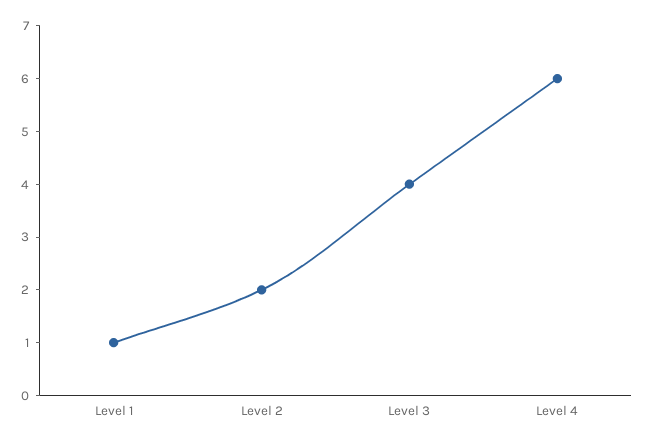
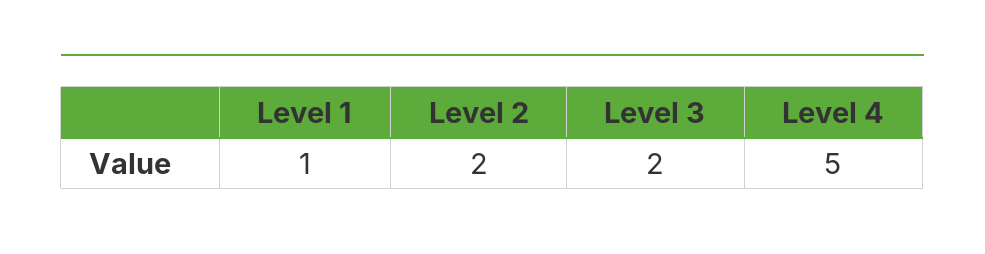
  {
    "Level 1": 1,
    "Level 2": 2,
-   "Level 3": 4,
+   "Level 3": 2,
-   "Level 4": 6
+   "Level 4": 5
  }

